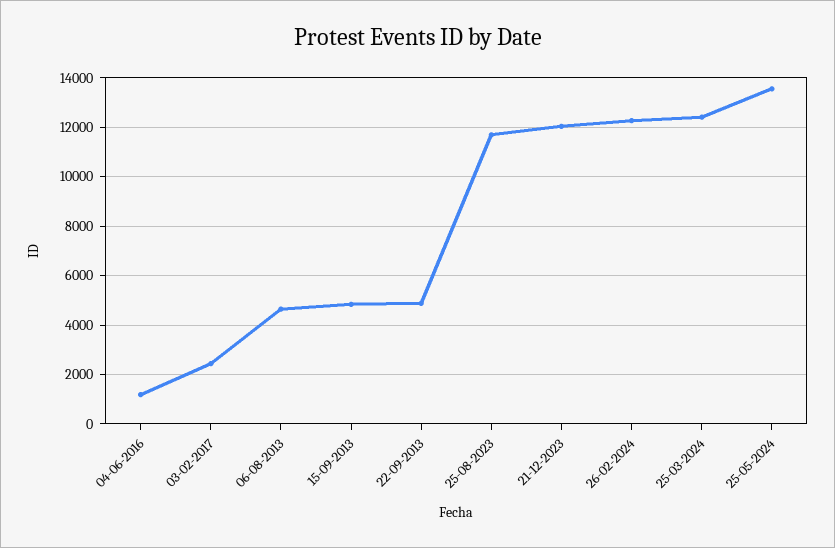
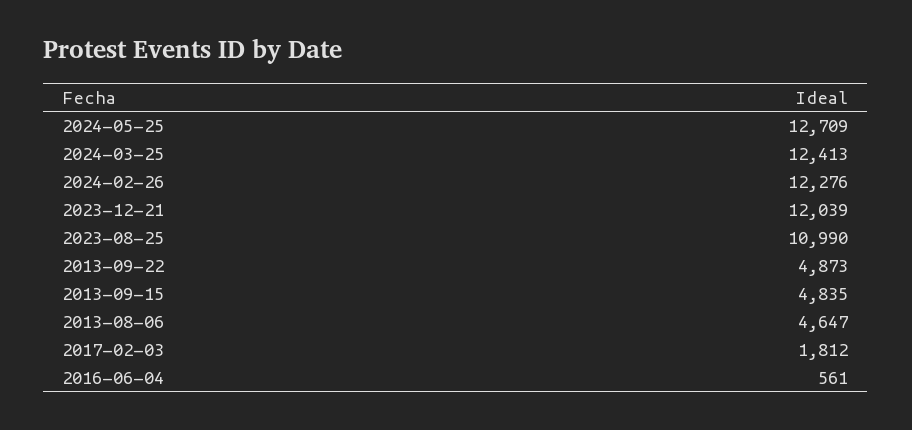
  {
-   "04-06-2016": 1250,
+   "04-06-2016": 561,
-   "03-02-2017": 2500,
+   "03-02-2017": 1812,
    "06-08-2013": 4647,
    "15-09-2013": 4835,
    "22-09-2013": 4873,
-   "25-08-2023": 11750,
+   "25-08-2023": 10990,
    "21-12-2023": 12039,
    "26-02-2024": 12276,
    "25-03-2024": 12413,
-   "25-05-2024": 13500
+   "25-05-2024": 12709
  }

